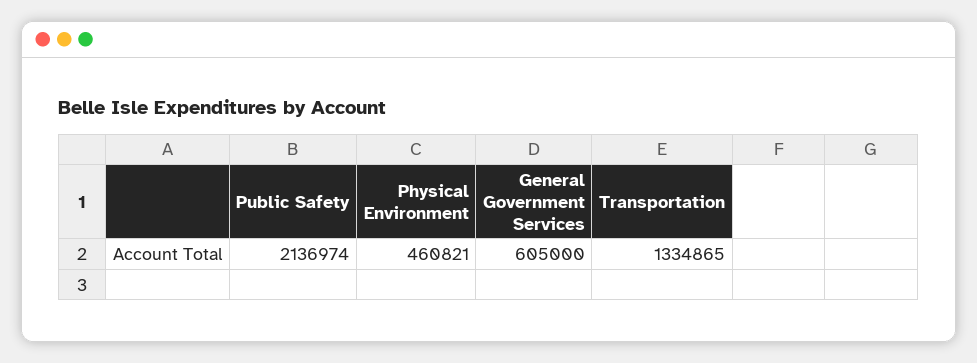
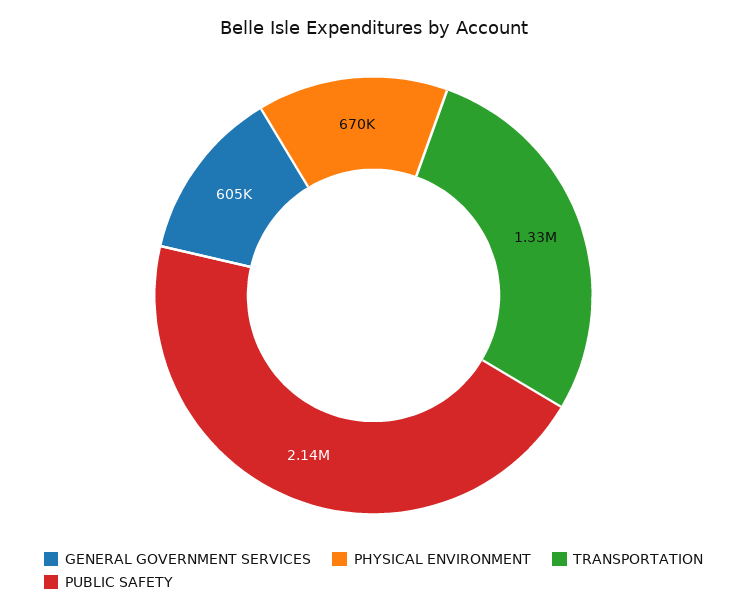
  {
    "Public Safety": 2136974,
-   "Physical Environment": 460821,
+   "Physical Environment": 670000,
    "General Government Services": 605000,
    "Transportation": 1334865
  }

